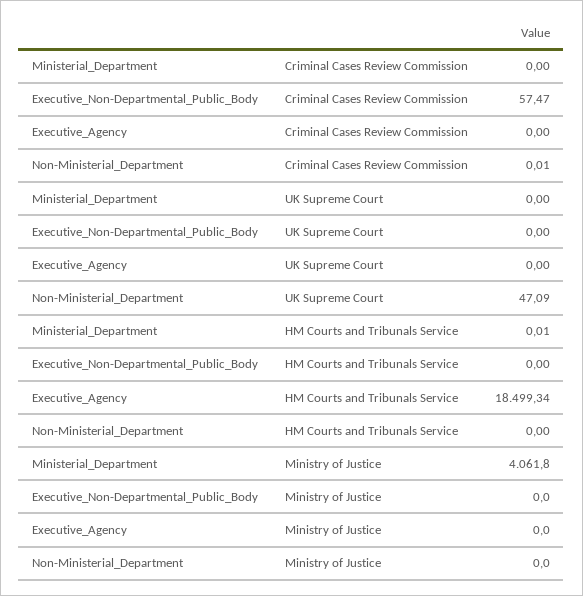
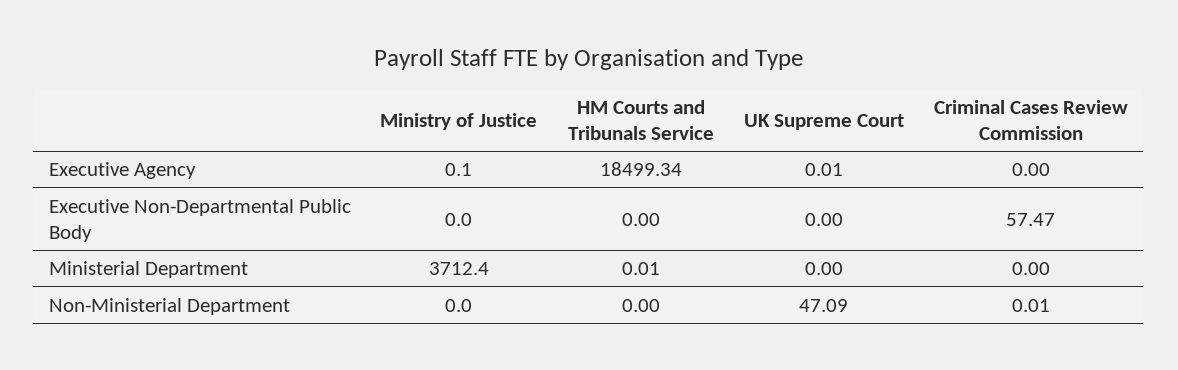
  {
    "Ministerial_Department": {
      "Criminal Cases Review Commission": 0,
      "UK Supreme Court": 0,
      "HM Courts and Tribunals Service": 0.01,
-     "Ministry of Justice": 4061.8
+     "Ministry of Justice": 3712.4
    },
    "Executive_Non-Departmental_Public_Body": {
      "Criminal Cases Review Commission": 57.47,
      "UK Supreme Court": 0,
      "HM Courts and Tribunals Service": 0,
      "Ministry of Justice": 0
    },
    "Executive_Agency": {
      "Criminal Cases Review Commission": 0,
-     "UK Supreme Court": 0,
+     "UK Supreme Court": 0.01,
      "HM Courts and Tribunals Service": 18499.34,
-     "Ministry of Justice": 0
+     "Ministry of Justice": 0.1
    },
    "Non-Ministerial_Department": {
      "Criminal Cases Review Commission": 0.01,
      "UK Supreme Court": 47.09,
      "HM Courts and Tribunals Service": 0,
      "Ministry of Justice": 0
    }
  }

